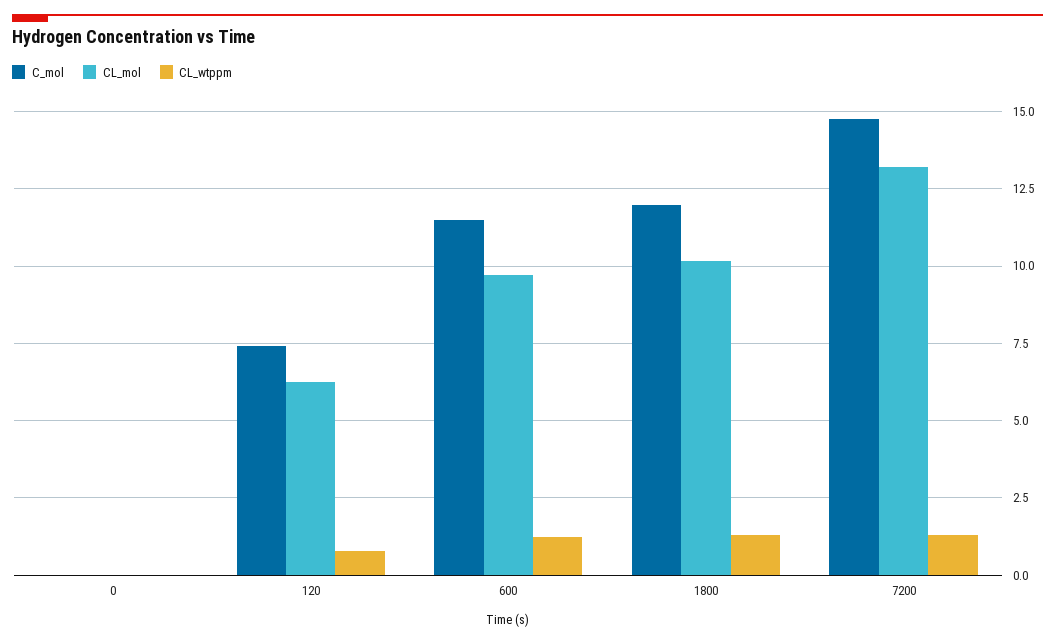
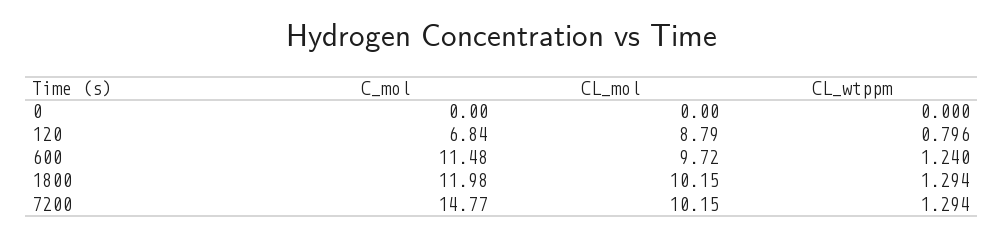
  {
    "C_mol": {
      "0": 0,
-     "120": 7.5,
+     "120": 6.84,
      "600": 11.48,
      "1800": 11.98,
      "7200": 14.77
    },
    "CL_mol": {
      "0": 0,
-     "120": 6.25,
+     "120": 8.79,
      "600": 9.72,
      "1800": 10.15,
-     "7200": 13.25
+     "7200": 10.15
    },
    "CL_wtppm": {
      "0": 0,
      "120": 0.796,
      "600": 1.24,
      "1800": 1.294,
      "7200": 1.294
    }
  }

